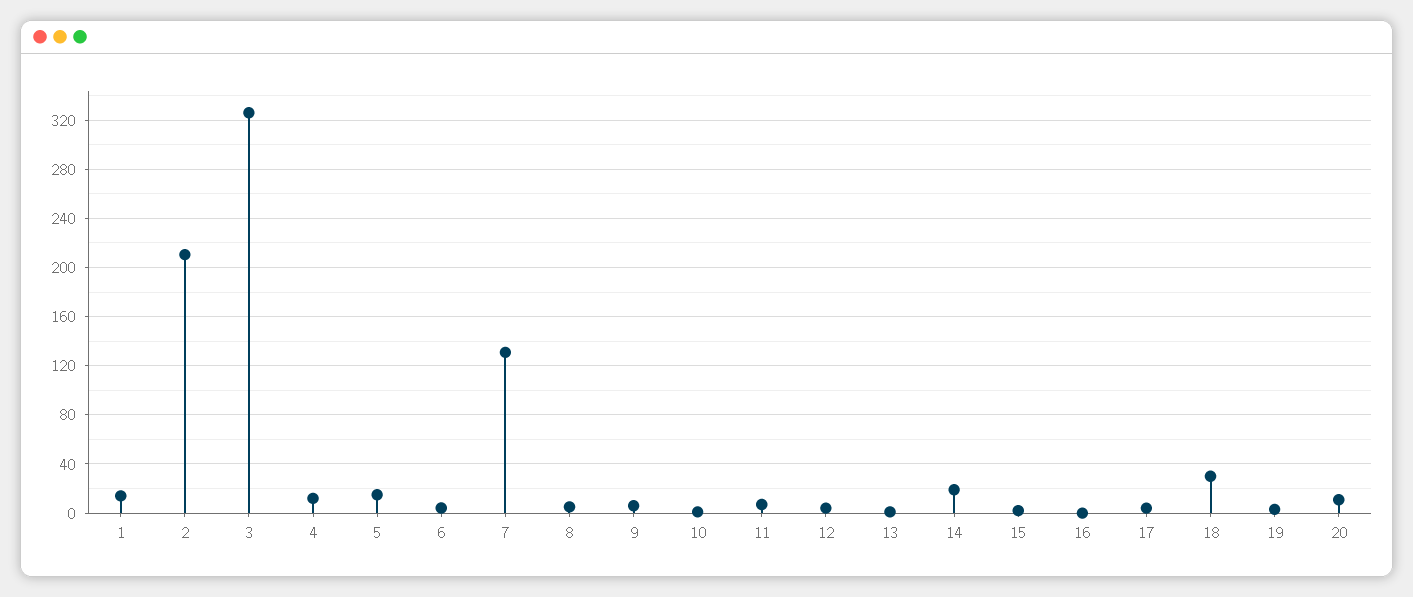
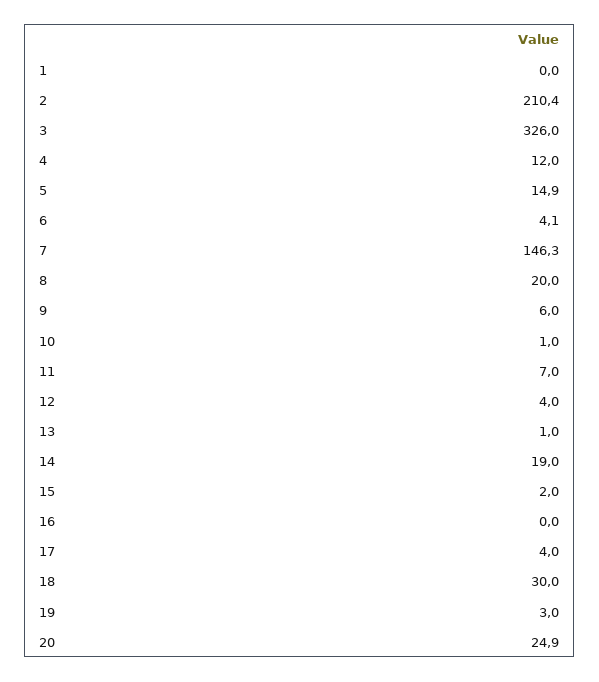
  {
-   "1": 15,
+   "1": 0,
    "2": 210.4,
    "3": 326,
    "4": 12,
    "5": 14.9,
    "6": 4.1,
-   "7": 130,
+   "7": 146.3,
-   "8": 5,
+   "8": 20,
    "9": 6,
    "10": 1,
    "11": 7,
    "12": 4,
    "13": 1,
    "14": 19,
    "15": 2,
    "16": 0,
    "17": 4,
    "18": 30,
    "19": 3,
-   "20": 10
+   "20": 24.9
  }

